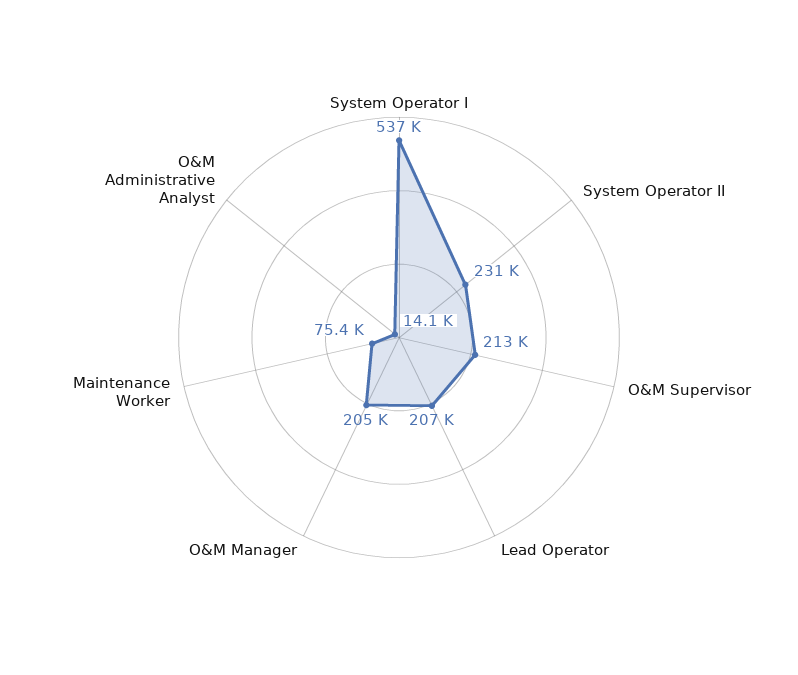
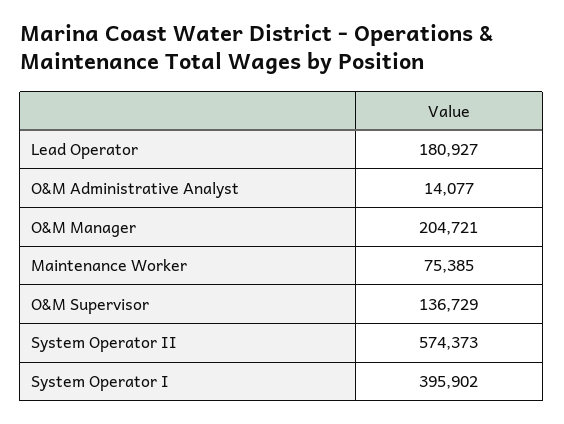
  {
-   "System Operator I": 537000,
+   "System Operator I": 395902,
-   "System Operator II": 231000,
+   "System Operator II": 574373,
-   "O&M Supervisor": 213000,
+   "O&M Supervisor": 136729,
-   "Lead Operator": 207000,
+   "Lead Operator": 180927,
    "O&M Manager": 204721,
    "Maintenance Worker": 75385,
    "O&M Administrative Analyst": 14077
  }

